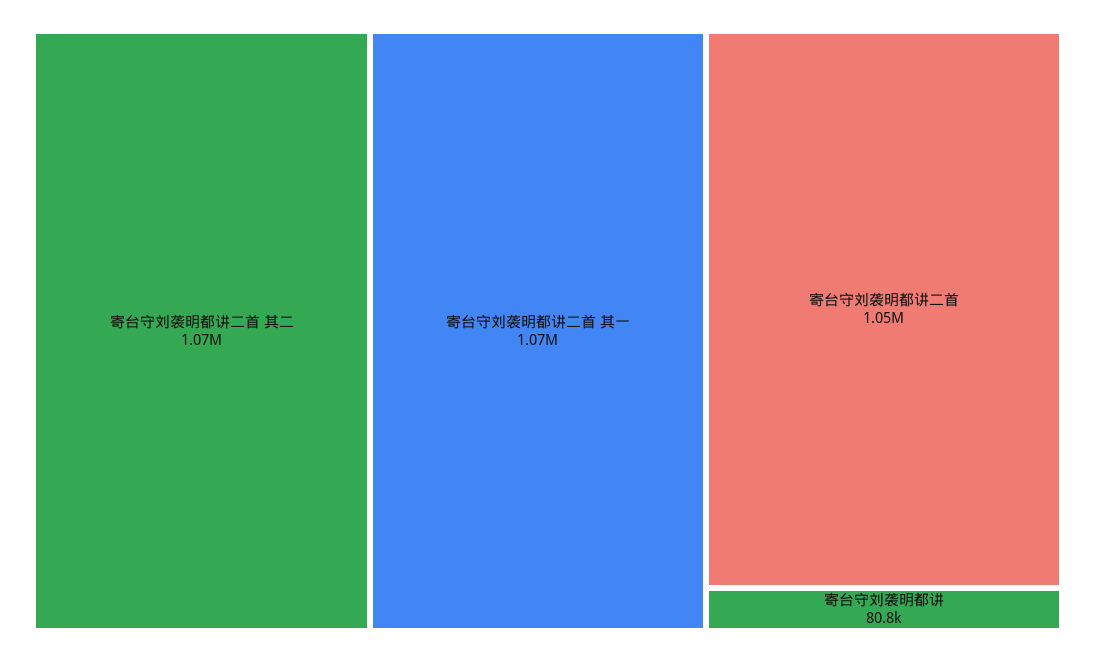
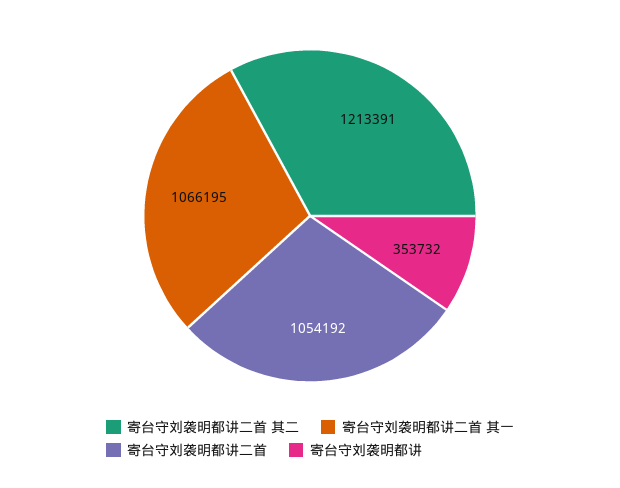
  {
-   "寄台守刘袭明都讲二首 其二": 1070000,
+   "寄台守刘袭明都讲二首 其二": 1213391,
    "寄台守刘袭明都讲二首 其一": 1066195,
    "寄台守刘袭明都讲二首": 1054192,
-   "寄台守刘袭明都讲": 80800
+   "寄台守刘袭明都讲": 353732
  }

